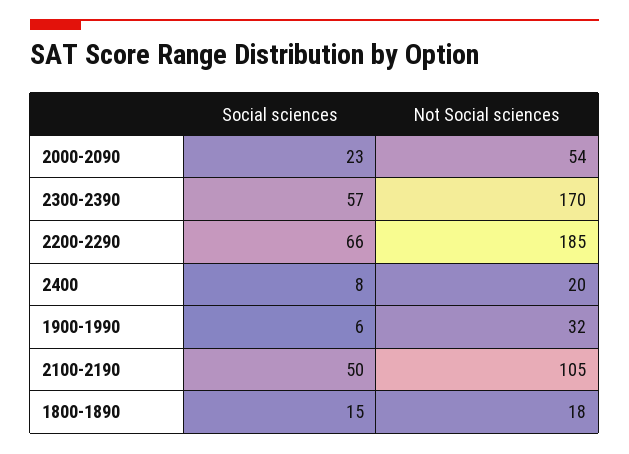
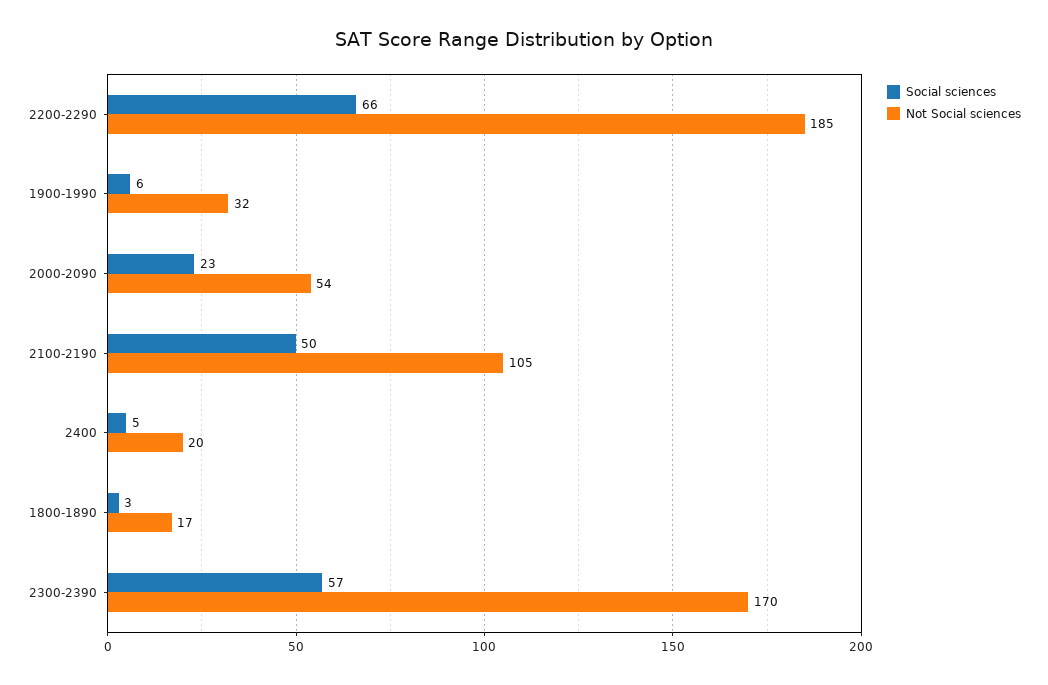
  {
    "Social sciences": {
      "2000-2090": 23,
      "2300-2390": 57,
      "2200-2290": 66,
-     "2400": 8,
+     "2400": 5,
      "1900-1990": 6,
      "2100-2190": 50,
-     "1800-1890": 15
+     "1800-1890": 3
    },
    "Not Social sciences": {
      "2000-2090": 54,
      "2300-2390": 170,
      "2200-2290": 185,
      "2400": 20,
      "1900-1990": 32,
      "2100-2190": 105,
-     "1800-1890": 18
+     "1800-1890": 17
    }
  }

